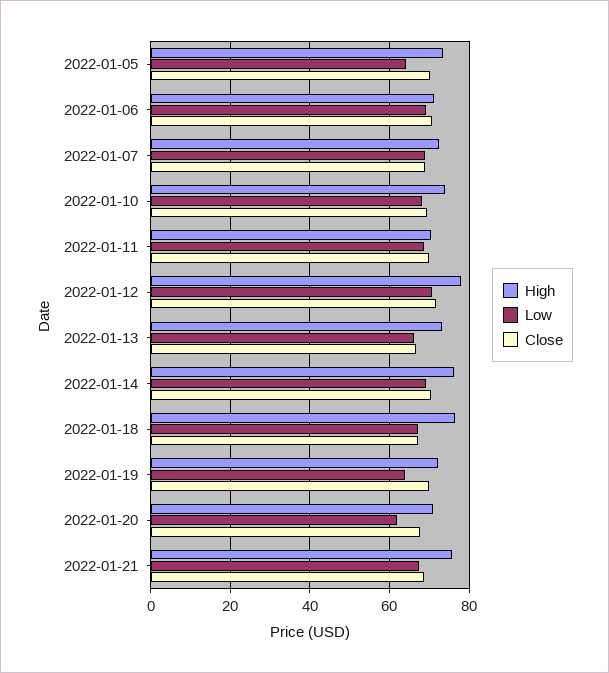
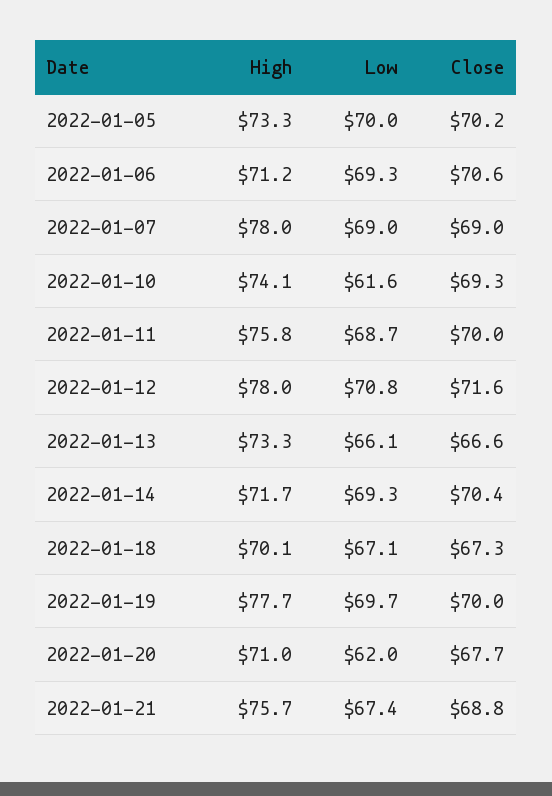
  {
    "High": {
      "2022-01-05": 73.3,
      "2022-01-06": 71.2,
-     "2022-01-07": 72,
+     "2022-01-07": 78,
      "2022-01-10": 74.1,
-     "2022-01-11": 70,
+     "2022-01-11": 75.8,
      "2022-01-12": 78,
      "2022-01-13": 73.3,
-     "2022-01-14": 76,
+     "2022-01-14": 71.7,
-     "2022-01-18": 76,
+     "2022-01-18": 70.1,
-     "2022-01-19": 72,
+     "2022-01-19": 77.7,
      "2022-01-20": 71,
      "2022-01-21": 75.7
    },
    "Low": {
-     "2022-01-05": 64,
+     "2022-01-05": 70,
      "2022-01-06": 69.3,
      "2022-01-07": 69,
-     "2022-01-10": 68,
+     "2022-01-10": 61.6,
      "2022-01-11": 68.7,
      "2022-01-12": 70.8,
      "2022-01-13": 66.1,
      "2022-01-14": 69.3,
      "2022-01-18": 67.1,
-     "2022-01-19": 64,
+     "2022-01-19": 69.7,
      "2022-01-20": 62,
      "2022-01-21": 67.4
    },
    "Close": {
      "2022-01-05": 70.2,
      "2022-01-06": 70.6,
      "2022-01-07": 69,
      "2022-01-10": 69.3,
      "2022-01-11": 70,
      "2022-01-12": 71.6,
      "2022-01-13": 66.6,
      "2022-01-14": 70.4,
      "2022-01-18": 67.3,
      "2022-01-19": 70,
      "2022-01-20": 67.7,
      "2022-01-21": 68.8
    }
  }

